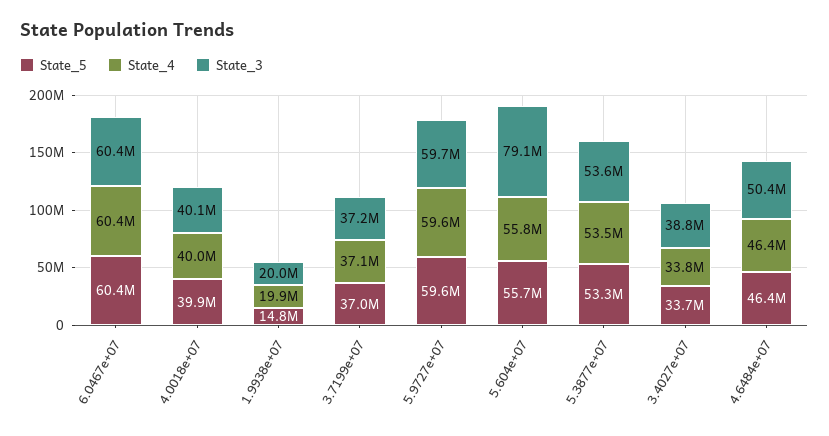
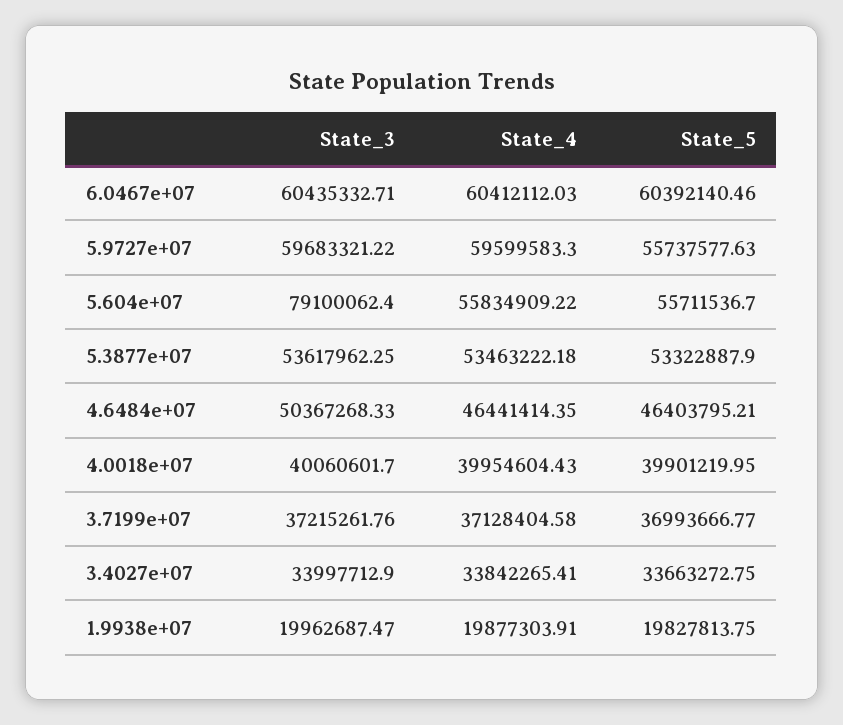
  {
    "State_5": {
      "6.0467e+07": 60392140.46,
      "4.0018e+07": 39901219.95,
-     "1.9938e+07": 14800000,
+     "1.9938e+07": 19827813.75,
      "3.7199e+07": 36993666.77,
-     "5.9727e+07": 59600000,
+     "5.9727e+07": 55737577.63,
      "5.604e+07": 55711536.7,
      "5.3877e+07": 53322887.9,
      "3.4027e+07": 33663272.75,
      "4.6484e+07": 46403795.21
    },
    "State_4": {
      "6.0467e+07": 60412112.03,
      "4.0018e+07": 39954604.43,
      "1.9938e+07": 19877303.91,
      "3.7199e+07": 37128404.58,
      "5.9727e+07": 59599583.3,
      "5.604e+07": 55834909.22,
      "5.3877e+07": 53463222.18,
      "3.4027e+07": 33842265.41,
      "4.6484e+07": 46441414.35
    },
    "State_3": {
      "6.0467e+07": 60435332.71,
      "4.0018e+07": 40060601.7,
      "1.9938e+07": 19962687.47,
      "3.7199e+07": 37215261.76,
      "5.9727e+07": 59683321.22,
      "5.604e+07": 79100062.4,
      "5.3877e+07": 53617962.25,
-     "3.4027e+07": 38800000,
+     "3.4027e+07": 33997712.9,
      "4.6484e+07": 50367268.33
    }
  }

